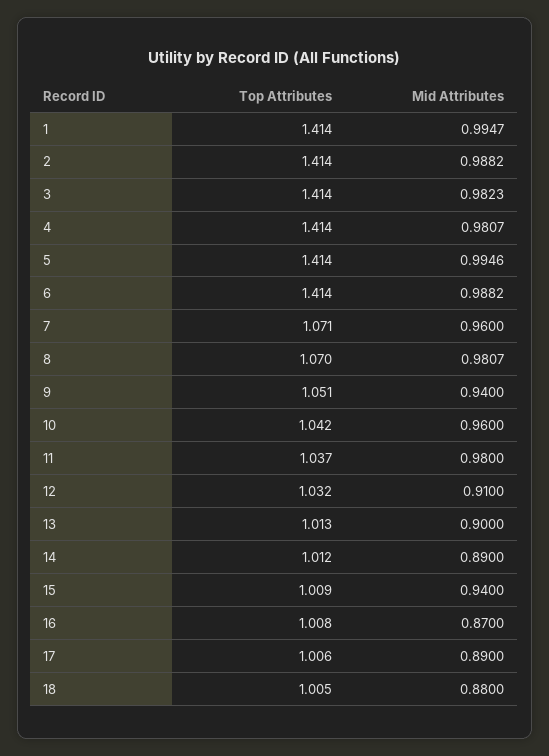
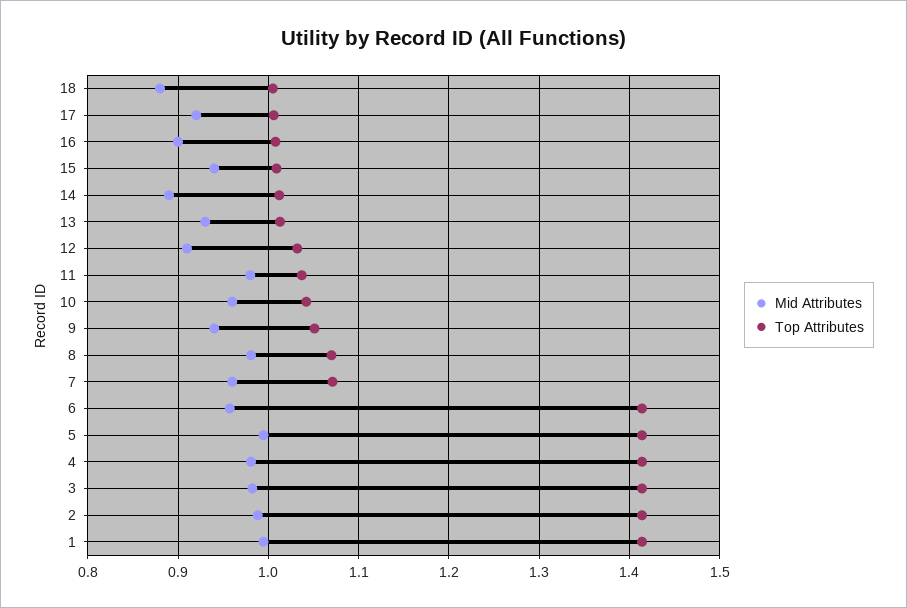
  {
    "Top Attributes": {
      "1": 1.414,
      "2": 1.414,
      "3": 1.414,
      "4": 1.414,
      "5": 1.414,
      "6": 1.414,
      "7": 1.071,
      "8": 1.07,
      "9": 1.051,
      "10": 1.042,
      "11": 1.037,
      "12": 1.032,
      "13": 1.013,
      "14": 1.012,
      "15": 1.009,
      "16": 1.008,
      "17": 1.006,
      "18": 1.005
    },
    "Mid Attributes": {
      "1": 0.9947,
      "2": 0.9882,
      "3": 0.9823,
      "4": 0.9807,
      "5": 0.9946,
-     "6": 0.9882,
+     "6": 0.96,
      "7": 0.96,
      "8": 0.9807,
      "9": 0.94,
      "10": 0.96,
      "11": 0.98,
      "12": 0.91,
-     "13": 0.9,
+     "13": 0.93,
      "14": 0.89,
      "15": 0.94,
-     "16": 0.87,
+     "16": 0.9,
-     "17": 0.89,
+     "17": 0.92,
      "18": 0.88
    }
  }

